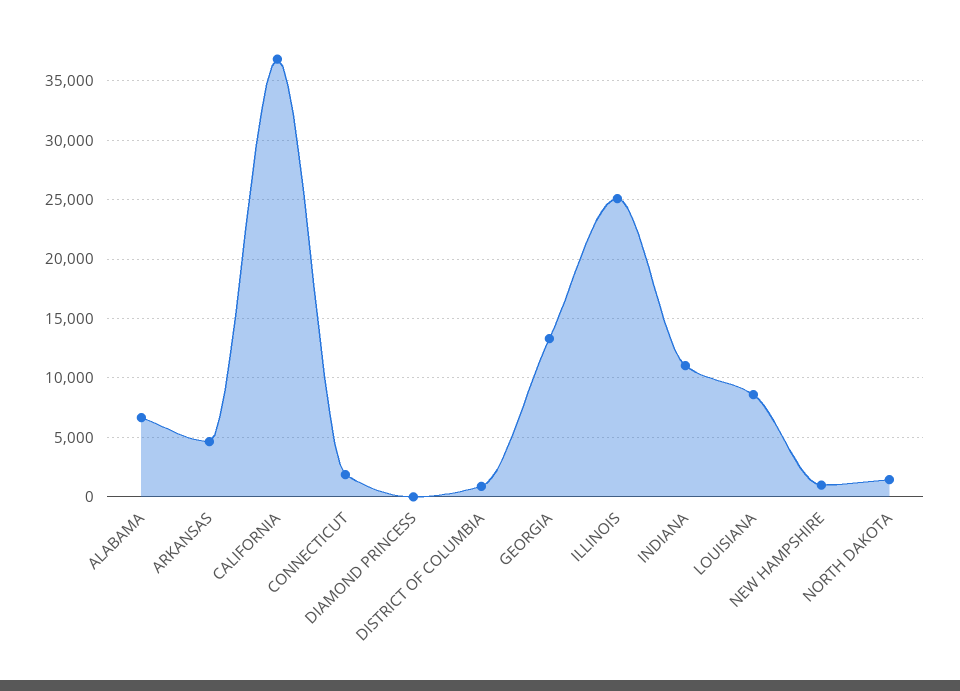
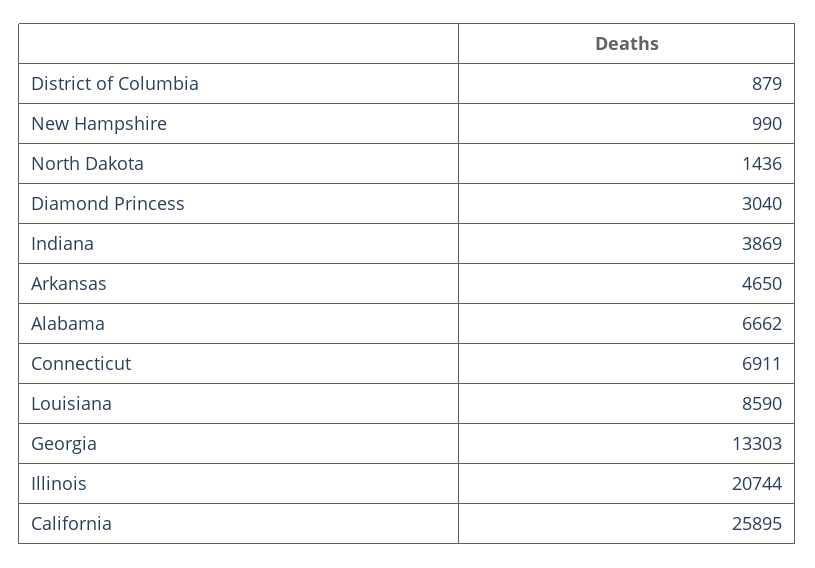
  {
    "ALABAMA": 6662,
    "ARKANSAS": 4650,
-   "CALIFORNIA": 37000,
+   "CALIFORNIA": 25895,
-   "CONNECTICUT": 2000,
+   "CONNECTICUT": 6911,
-   "DIAMOND PRINCESS": 0,
+   "DIAMOND PRINCESS": 3040,
    "DISTRICT OF COLUMBIA": 879,
    "GEORGIA": 13303,
-   "ILLINOIS": 25000,
+   "ILLINOIS": 20744,
-   "INDIANA": 11000,
+   "INDIANA": 3869,
    "LOUISIANA": 8590,
    "NEW HAMPSHIRE": 990,
    "NORTH DAKOTA": 1436
  }

